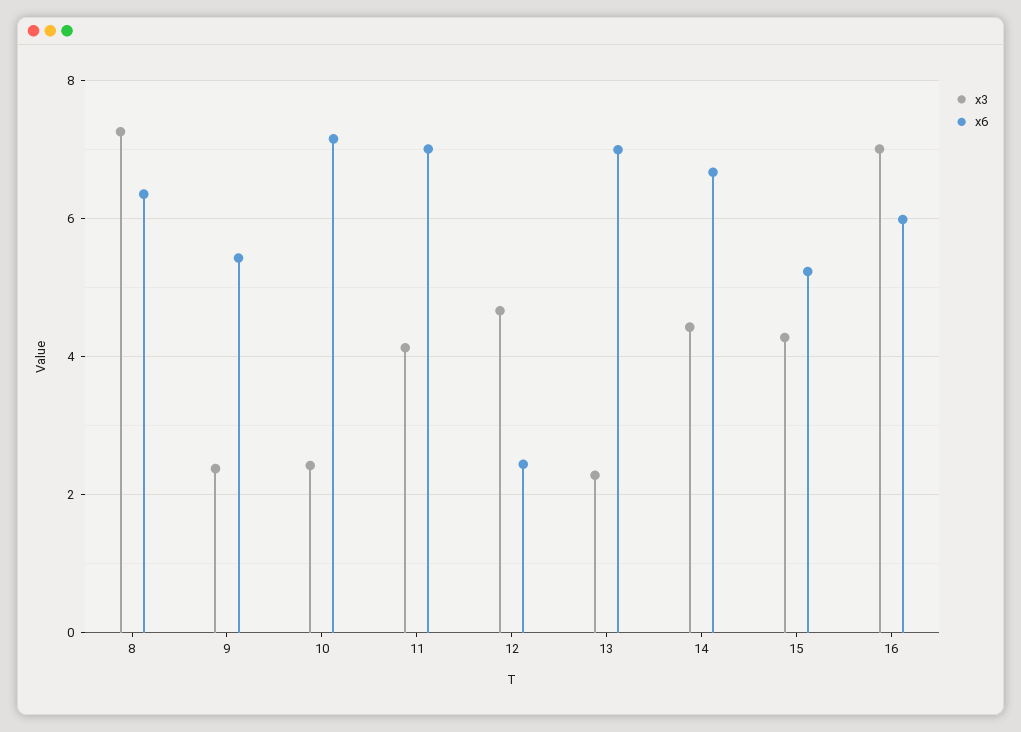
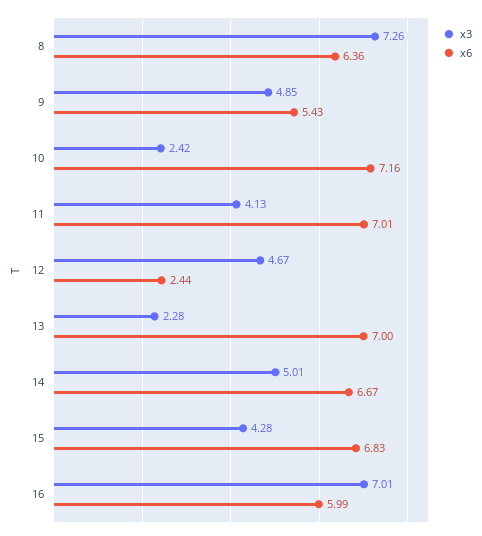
  {
    "x3": {
      "8": 7.26,
-     "9": 2.4,
+     "9": 4.85,
      "10": 2.42,
      "11": 4.13,
      "12": 4.67,
      "13": 2.28,
-     "14": 4.4,
+     "14": 5.01,
      "15": 4.28,
      "16": 7.01
    },
    "x6": {
      "8": 6.36,
      "9": 5.43,
      "10": 7.16,
      "11": 7.01,
      "12": 2.44,
      "13": 7,
      "14": 6.67,
-     "15": 5.2,
+     "15": 6.83,
      "16": 5.99
    }
  }

